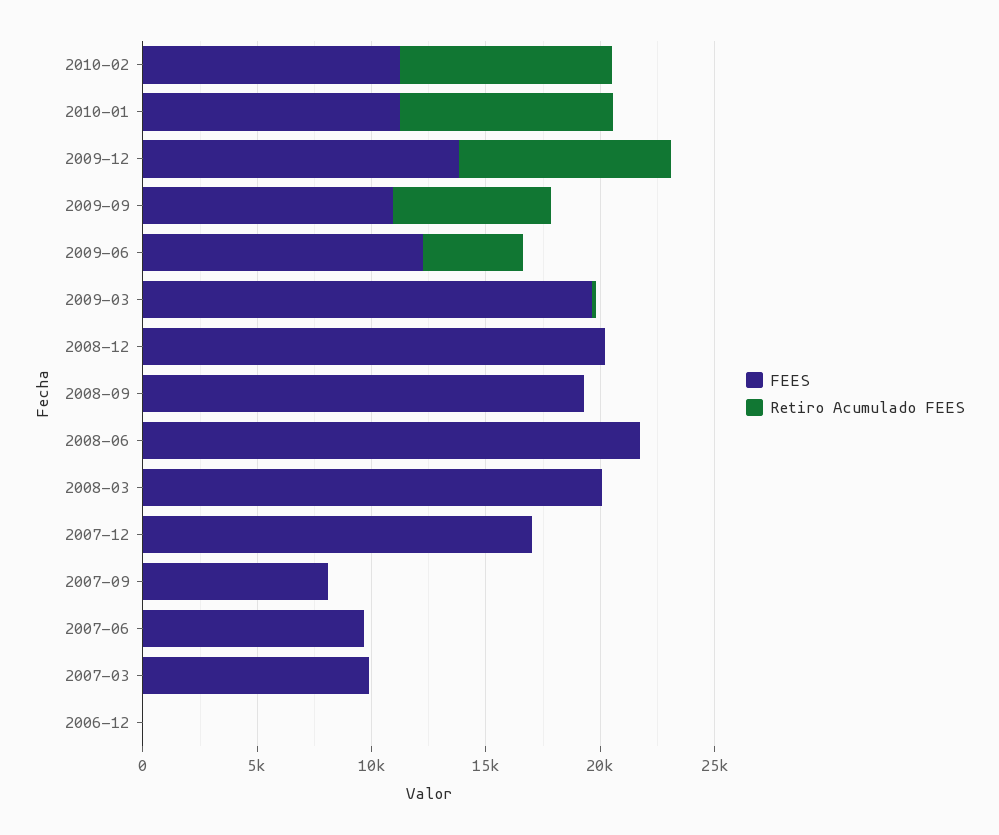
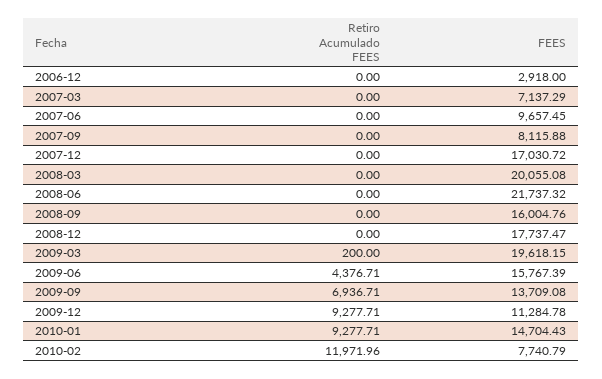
  {
    "FEES": {
-     "2010-02": 11000,
+     "2010-02": 7740.79,
-     "2010-01": 11000,
+     "2010-01": 14704.43,
-     "2009-12": 14000,
+     "2009-12": 11284.78,
-     "2009-09": 11000,
+     "2009-09": 13709.08,
-     "2009-06": 12000,
+     "2009-06": 15767.39,
      "2009-03": 19618.15,
-     "2008-12": 20000,
+     "2008-12": 17737.47,
-     "2008-09": 19000,
+     "2008-09": 16004.76,
      "2008-06": 21737.32,
      "2008-03": 20055.08,
      "2007-12": 17030.72,
      "2007-09": 8115.88,
      "2007-06": 9657.45,
-     "2007-03": 10000,
+     "2007-03": 7137.29,
-     "2006-12": 0
+     "2006-12": 2918
    },
    "Retiro Acumulado FEES": {
-     "2010-02": 9000,
+     "2010-02": 11971.96,
      "2010-01": 9277.71,
      "2009-12": 9277.71,
      "2009-09": 6936.71,
      "2009-06": 4376.71,
      "2009-03": 200,
      "2008-12": 0,
      "2008-09": 0,
      "2008-06": 0,
      "2008-03": 0,
      "2007-12": 0,
      "2007-09": 0,
      "2007-06": 0,
      "2007-03": 0,
      "2006-12": 0
    }
  }

